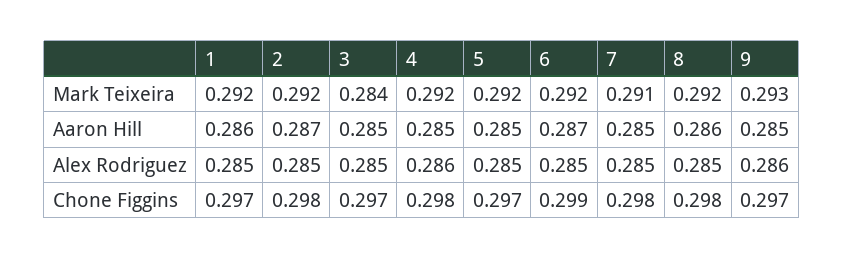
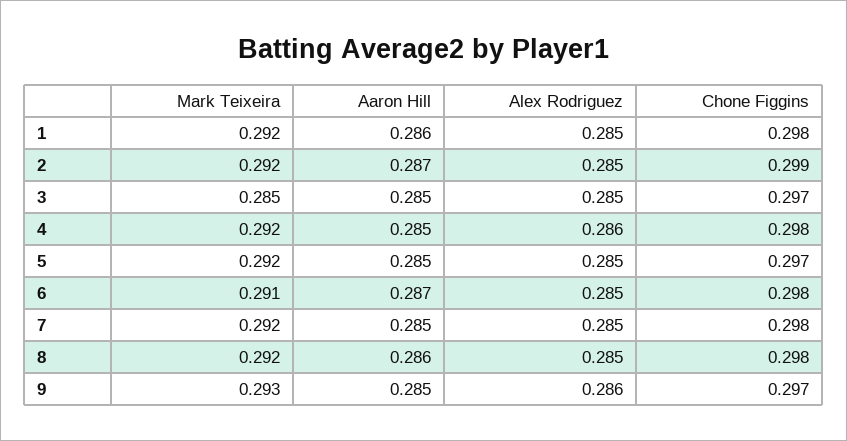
  {
    "1": {
      "Mark Teixeira": 0.292,
      "Aaron Hill": 0.286,
      "Alex Rodriguez": 0.285,
-     "Chone Figgins": 0.297
+     "Chone Figgins": 0.298
    },
    "2": {
      "Mark Teixeira": 0.292,
      "Aaron Hill": 0.287,
      "Alex Rodriguez": 0.285,
-     "Chone Figgins": 0.298
+     "Chone Figgins": 0.299
    },
    "3": {
-     "Mark Teixeira": 0.284,
+     "Mark Teixeira": 0.285,
      "Aaron Hill": 0.285,
      "Alex Rodriguez": 0.285,
      "Chone Figgins": 0.297
    },
    "4": {
      "Mark Teixeira": 0.292,
      "Aaron Hill": 0.285,
      "Alex Rodriguez": 0.286,
      "Chone Figgins": 0.298
    },
    "5": {
      "Mark Teixeira": 0.292,
      "Aaron Hill": 0.285,
      "Alex Rodriguez": 0.285,
      "Chone Figgins": 0.297
    },
    "6": {
-     "Mark Teixeira": 0.292,
+     "Mark Teixeira": 0.291,
      "Aaron Hill": 0.287,
      "Alex Rodriguez": 0.285,
-     "Chone Figgins": 0.299
+     "Chone Figgins": 0.298
    },
    "7": {
-     "Mark Teixeira": 0.291,
+     "Mark Teixeira": 0.292,
      "Aaron Hill": 0.285,
      "Alex Rodriguez": 0.285,
      "Chone Figgins": 0.298
    },
    "8": {
      "Mark Teixeira": 0.292,
      "Aaron Hill": 0.286,
      "Alex Rodriguez": 0.285,
      "Chone Figgins": 0.298
    },
    "9": {
      "Mark Teixeira": 0.293,
      "Aaron Hill": 0.285,
      "Alex Rodriguez": 0.286,
      "Chone Figgins": 0.297
    }
  }

